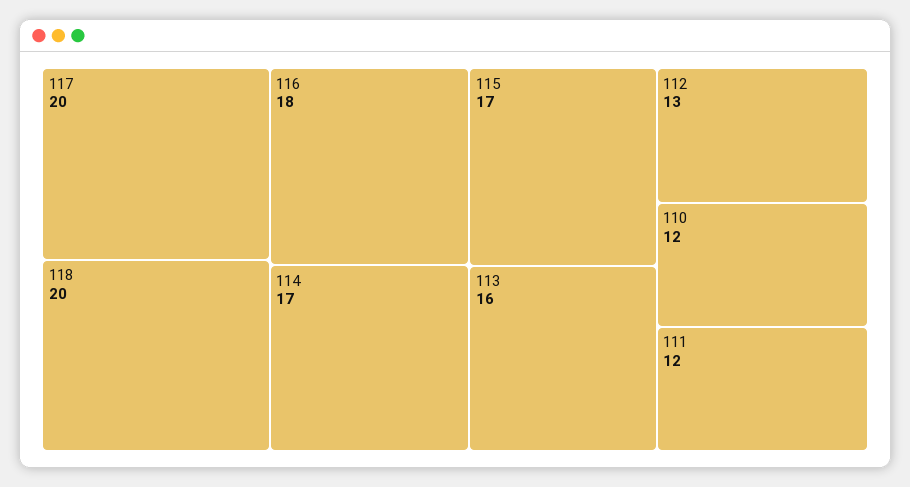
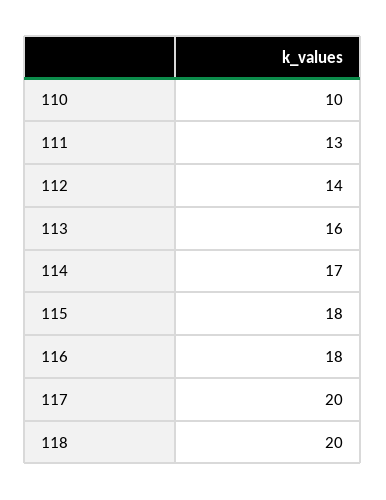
  {
    "117": 20,
    "118": 20,
    "116": 18,
    "114": 17,
-   "115": 17,
+   "115": 18,
    "113": 16,
-   "112": 13,
+   "112": 14,
-   "110": 12,
+   "110": 10,
-   "111": 12
+   "111": 13
  }

